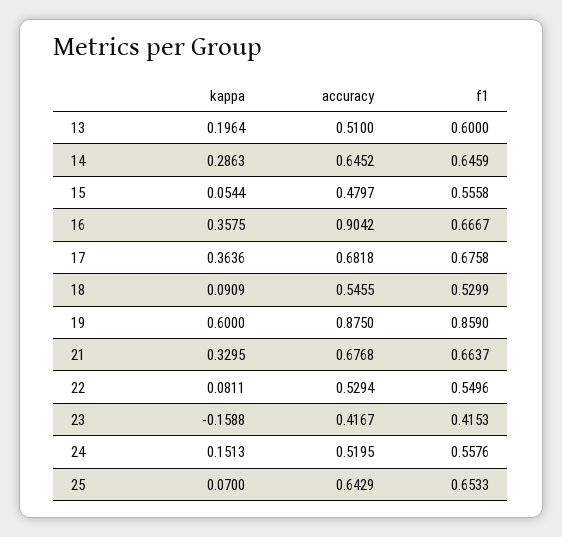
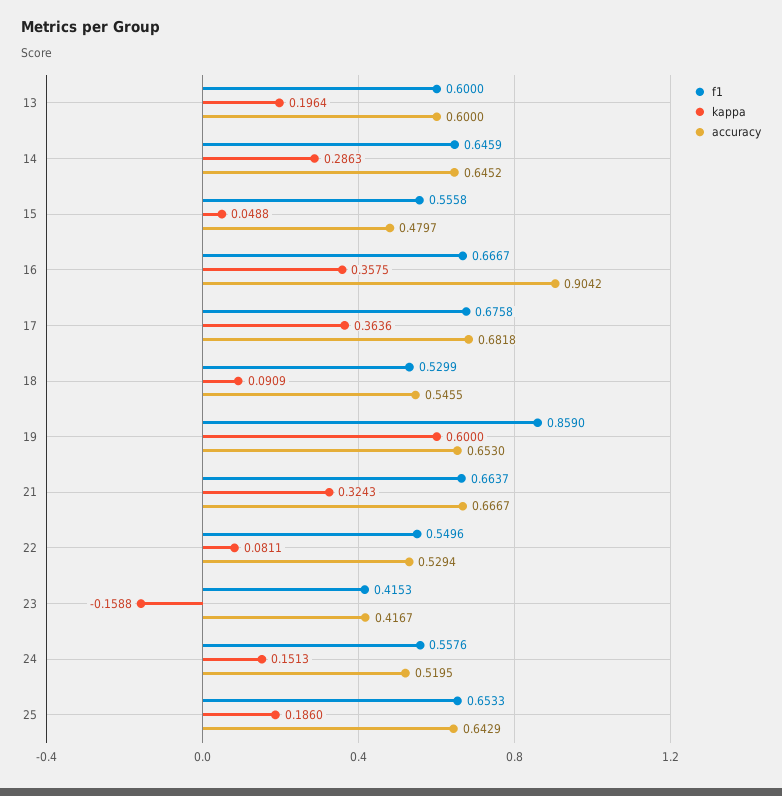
  {
    "kappa": {
      "13": 0.1964,
      "14": 0.2863,
-     "15": 0.0544,
+     "15": 0.0488,
      "16": 0.3575,
      "17": 0.3636,
      "18": 0.0909,
      "19": 0.6,
-     "21": 0.3295,
+     "21": 0.3243,
      "22": 0.0811,
      "23": -0.1588,
      "24": 0.1513,
-     "25": 0.07
+     "25": 0.186
    },
    "accuracy": {
-     "13": 0.51,
+     "13": 0.6,
      "14": 0.6452,
      "15": 0.4797,
      "16": 0.9042,
      "17": 0.6818,
      "18": 0.5455,
-     "19": 0.875,
+     "19": 0.653,
-     "21": 0.6768,
+     "21": 0.6667,
      "22": 0.5294,
      "23": 0.4167,
      "24": 0.5195,
      "25": 0.6429
    },
    "f1": {
      "13": 0.6,
      "14": 0.6459,
      "15": 0.5558,
      "16": 0.6667,
      "17": 0.6758,
      "18": 0.5299,
      "19": 0.859,
      "21": 0.6637,
      "22": 0.5496,
      "23": 0.4153,
      "24": 0.5576,
      "25": 0.6533
    }
  }

